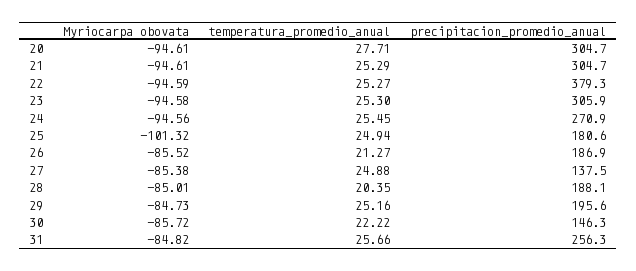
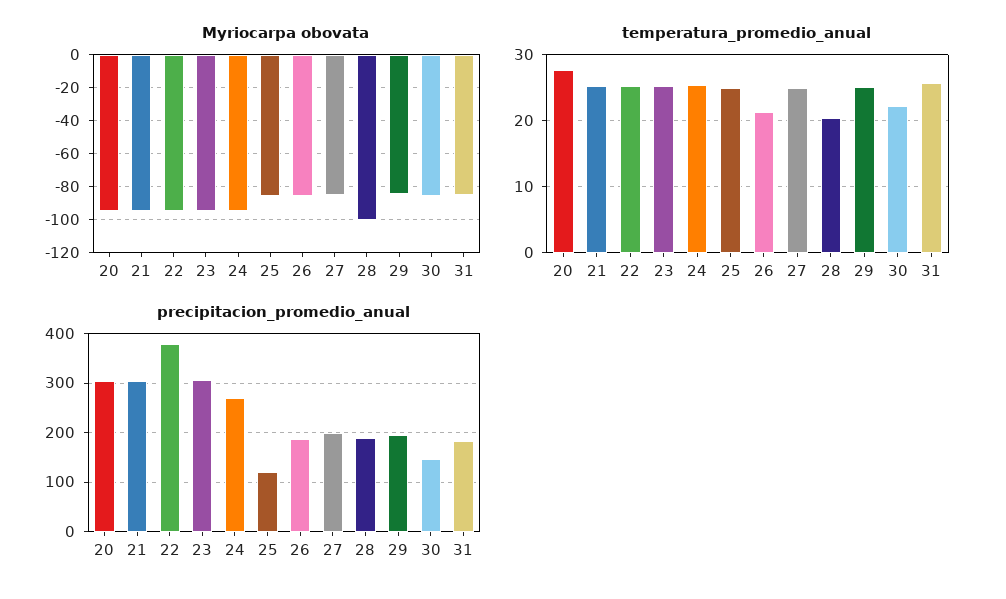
  {
    "Myriocarpa obovata": {
      "20": -94.61,
      "21": -94.61,
      "22": -94.59,
      "23": -94.58,
      "24": -94.56,
-     "25": -101.32,
+     "25": -85,
      "26": -85.52,
      "27": -85.38,
-     "28": -85.01,
+     "28": -100,
      "29": -84.73,
      "30": -85.72,
      "31": -84.82
    },
    "temperatura_promedio_anual": {
      "20": 27.71,
      "21": 25.29,
      "22": 25.27,
      "23": 25.3,
      "24": 25.45,
      "25": 24.94,
      "26": 21.27,
      "27": 24.88,
      "28": 20.35,
      "29": 25.16,
      "30": 22.22,
      "31": 25.66
    },
    "precipitacion_promedio_anual": {
      "20": 304.7,
      "21": 304.7,
      "22": 379.3,
      "23": 305.9,
      "24": 270.9,
-     "25": 180.6,
+     "25": 120,
      "26": 186.9,
-     "27": 137.5,
+     "27": 200,
      "28": 188.1,
      "29": 195.6,
      "30": 146.3,
-     "31": 256.3
+     "31": 180
    }
  }

